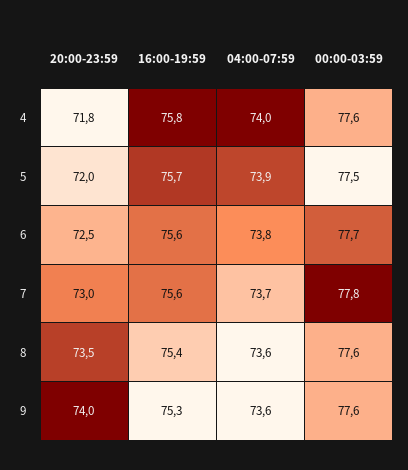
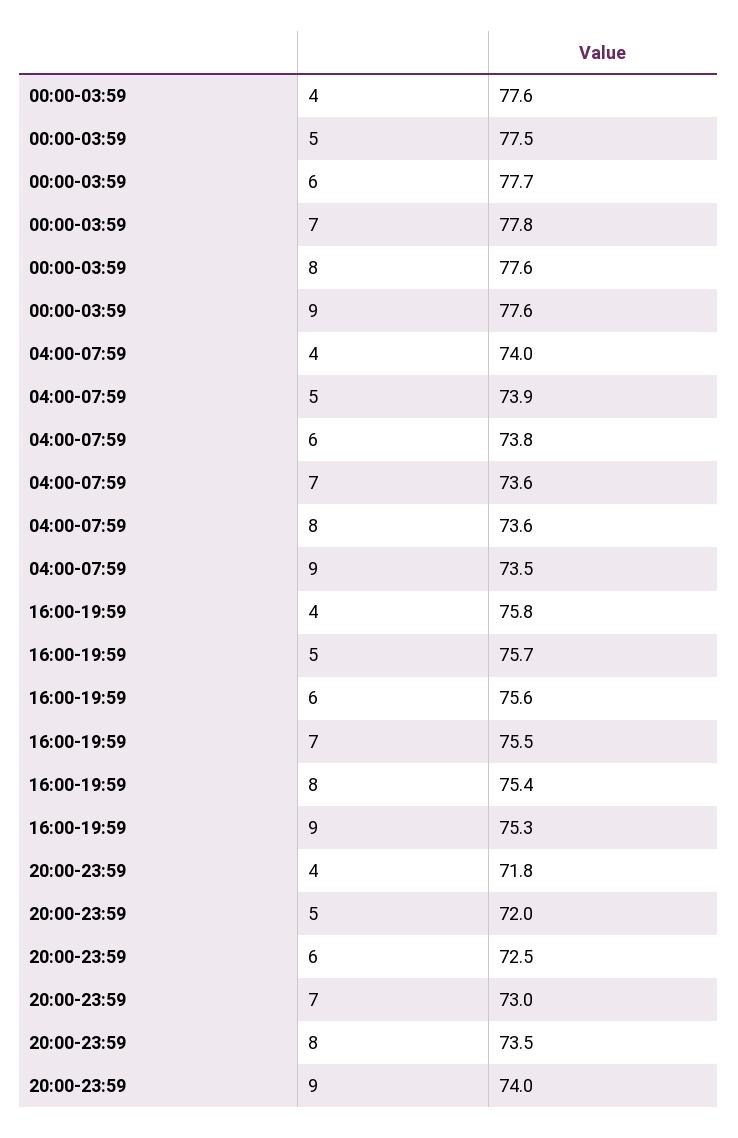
  {
    "20:00-23:59": {
      "4": 71.8,
      "5": 72,
      "6": 72.5,
      "7": 73,
      "8": 73.5,
      "9": 74
    },
    "16:00-19:59": {
      "4": 75.8,
      "5": 75.7,
      "6": 75.6,
-     "7": 75.6,
+     "7": 75.5,
      "8": 75.4,
      "9": 75.3
    },
    "04:00-07:59": {
      "4": 74,
      "5": 73.9,
      "6": 73.8,
-     "7": 73.7,
+     "7": 73.6,
      "8": 73.6,
-     "9": 73.6
+     "9": 73.5
    },
    "00:00-03:59": {
      "4": 77.6,
      "5": 77.5,
      "6": 77.7,
      "7": 77.8,
      "8": 77.6,
      "9": 77.6
    }
  }

